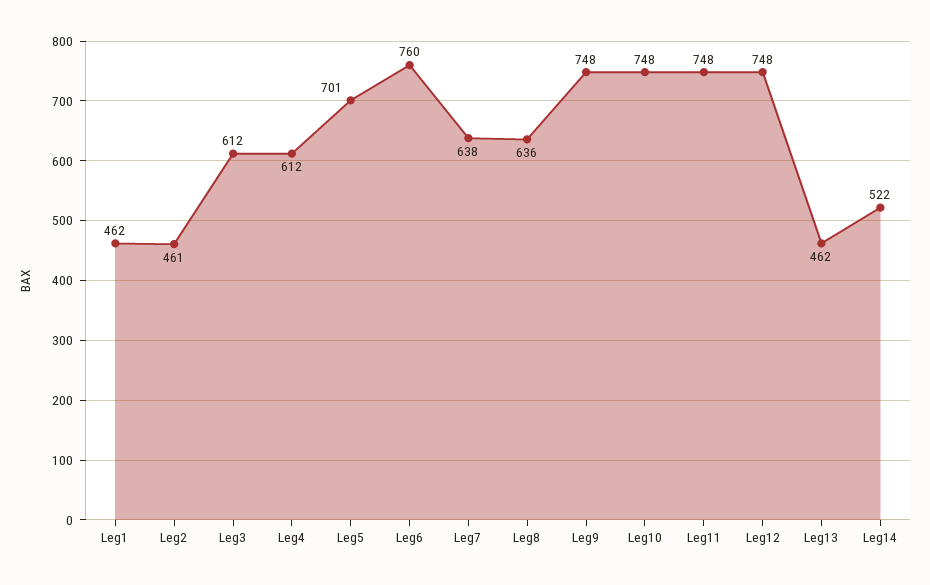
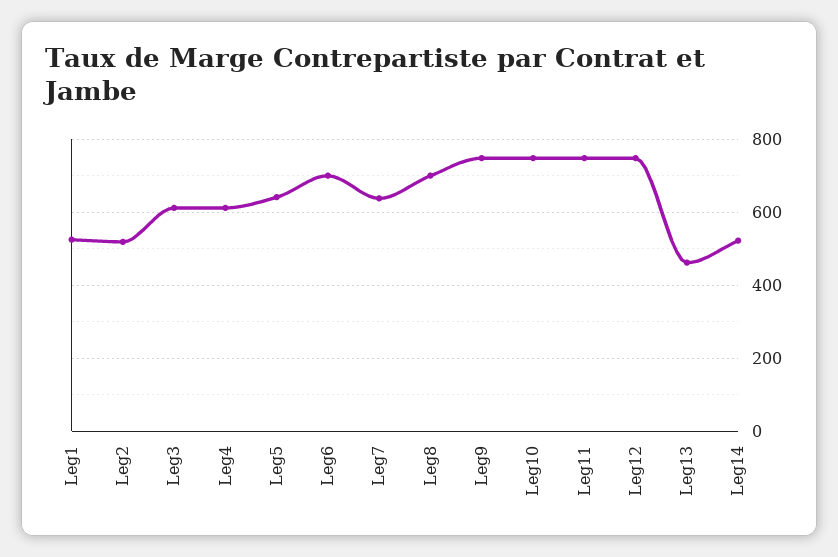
  {
-   "Leg1": 462,
+   "Leg1": 520,
-   "Leg2": 461,
+   "Leg2": 520,
    "Leg3": 612,
    "Leg4": 612,
-   "Leg5": 701,
+   "Leg5": 640,
-   "Leg6": 760,
+   "Leg6": 700,
    "Leg7": 638,
-   "Leg8": 636,
+   "Leg8": 700,
    "Leg9": 748,
    "Leg10": 748,
    "Leg11": 748,
    "Leg12": 748,
    "Leg13": 462,
    "Leg14": 522
  }

